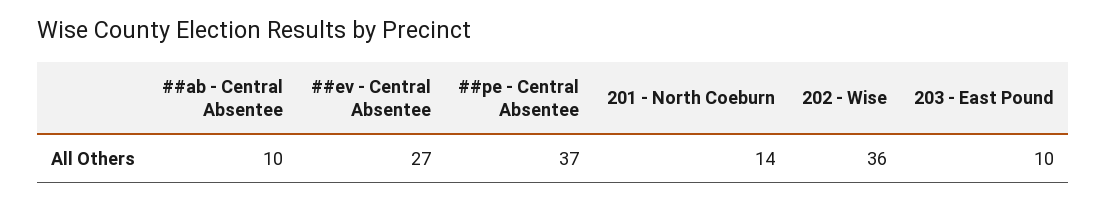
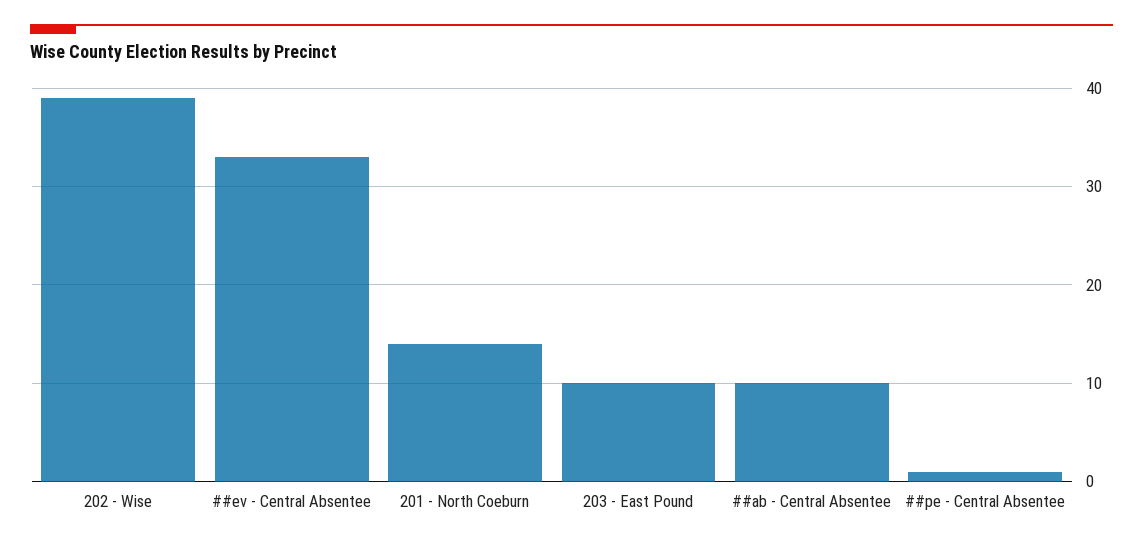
  {
    "##ab - Central Absentee": 10,
-   "##ev - Central Absentee": 27,
+   "##ev - Central Absentee": 33,
-   "##pe - Central Absentee": 37,
+   "##pe - Central Absentee": 1,
    "201 - North Coeburn": 14,
-   "202 - Wise": 36,
+   "202 - Wise": 39,
    "203 - East Pound": 10
  }

